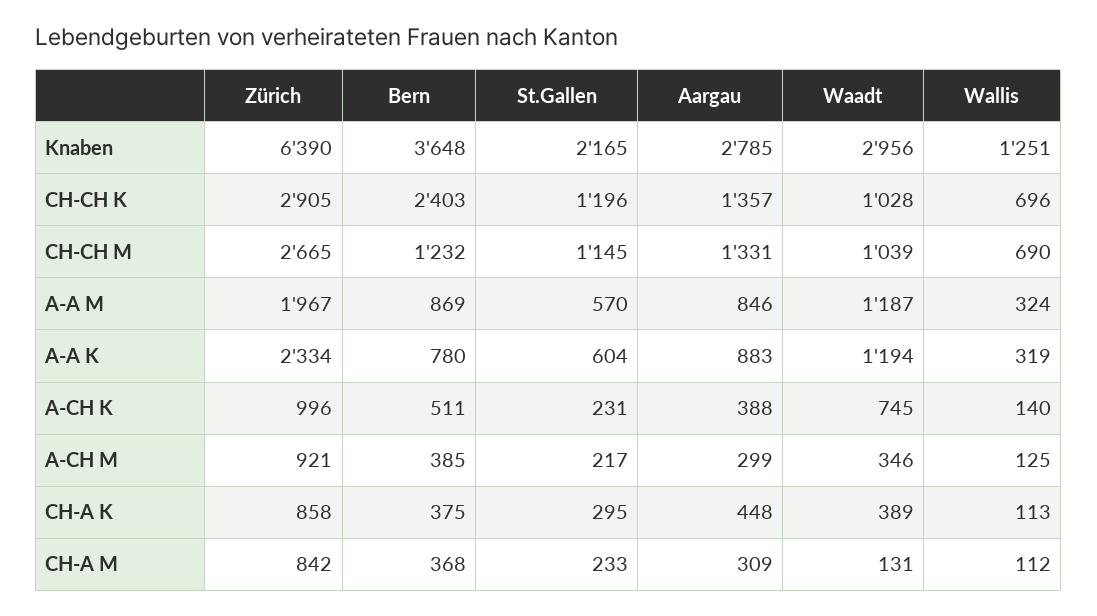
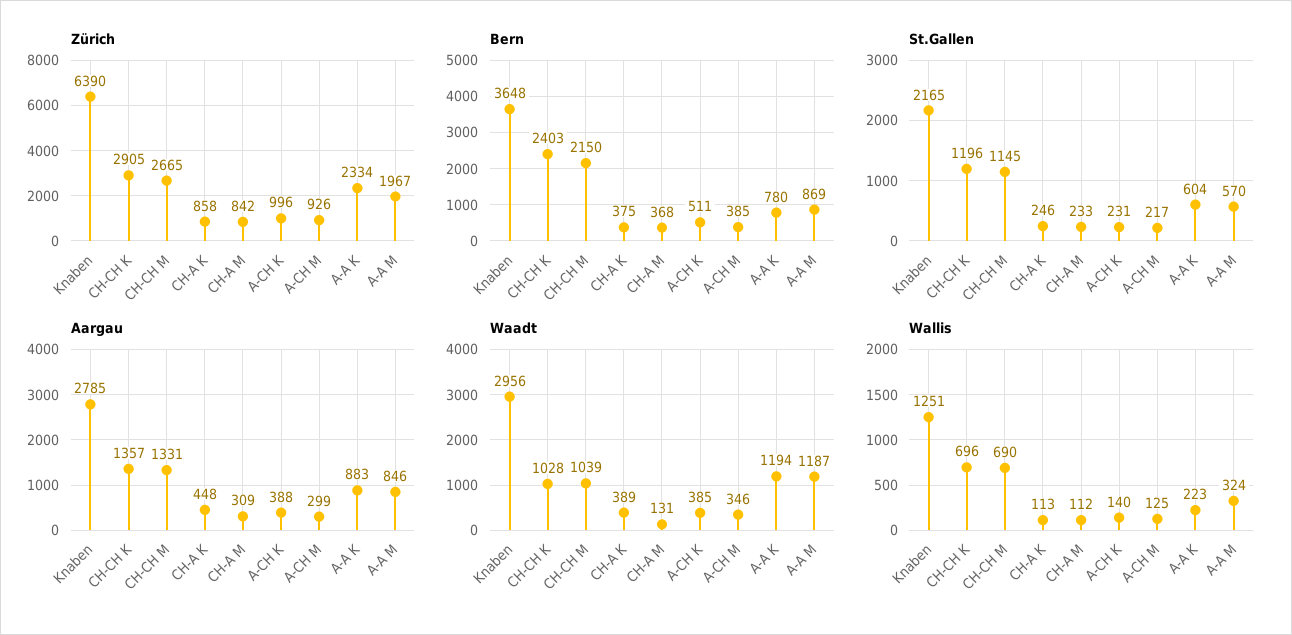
  {
    "Zürich": {
      "Knaben": 6390,
      "CH-CH K": 2905,
      "CH-CH M": 2665,
      "A-A M": 1967,
      "A-A K": 2334,
      "A-CH K": 996,
-     "A-CH M": 921,
+     "A-CH M": 926,
      "CH-A K": 858,
      "CH-A M": 842
    },
    "Bern": {
      "Knaben": 3648,
      "CH-CH K": 2403,
-     "CH-CH M": 1232,
+     "CH-CH M": 2150,
      "A-A M": 869,
      "A-A K": 780,
      "A-CH K": 511,
      "A-CH M": 385,
      "CH-A K": 375,
      "CH-A M": 368
    },
    "St.Gallen": {
      "Knaben": 2165,
      "CH-CH K": 1196,
      "CH-CH M": 1145,
      "A-A M": 570,
      "A-A K": 604,
      "A-CH K": 231,
      "A-CH M": 217,
-     "CH-A K": 295,
+     "CH-A K": 246,
      "CH-A M": 233
    },
    "Aargau": {
      "Knaben": 2785,
      "CH-CH K": 1357,
      "CH-CH M": 1331,
      "A-A M": 846,
      "A-A K": 883,
      "A-CH K": 388,
      "A-CH M": 299,
      "CH-A K": 448,
      "CH-A M": 309
    },
    "Waadt": {
      "Knaben": 2956,
      "CH-CH K": 1028,
      "CH-CH M": 1039,
      "A-A M": 1187,
      "A-A K": 1194,
-     "A-CH K": 745,
+     "A-CH K": 385,
      "A-CH M": 346,
      "CH-A K": 389,
      "CH-A M": 131
    },
    "Wallis": {
      "Knaben": 1251,
      "CH-CH K": 696,
      "CH-CH M": 690,
      "A-A M": 324,
-     "A-A K": 319,
+     "A-A K": 223,
      "A-CH K": 140,
      "A-CH M": 125,
      "CH-A K": 113,
      "CH-A M": 112
    }
  }

